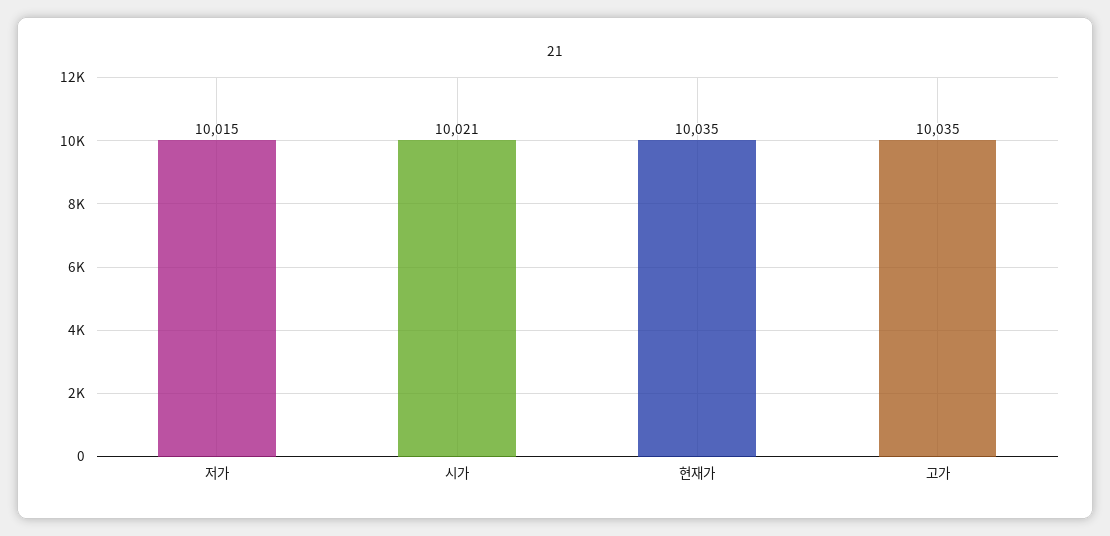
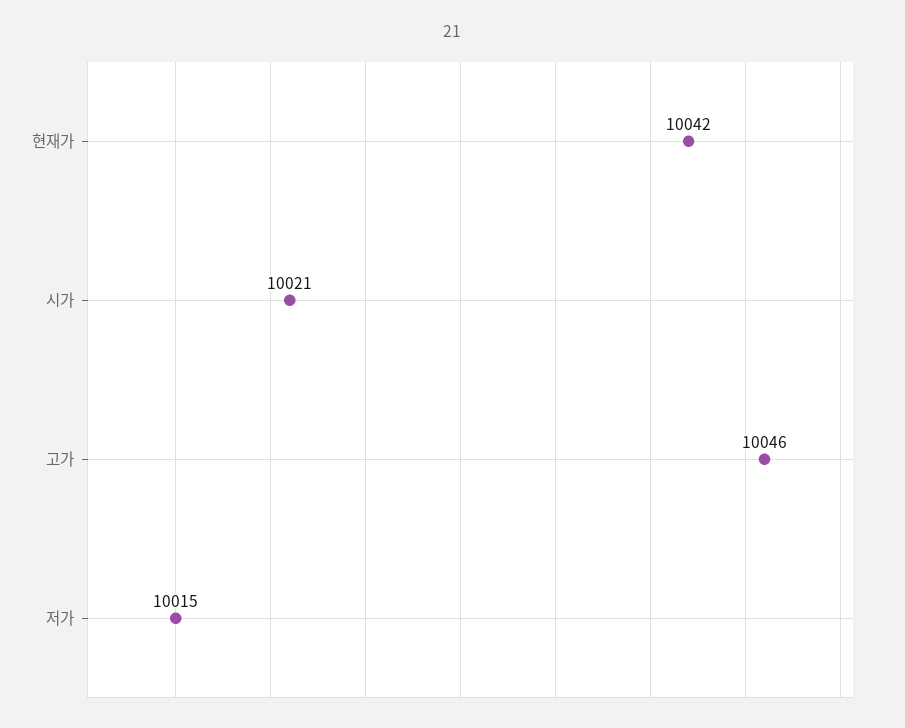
  {
    "저가": 10015,
    "시가": 10021,
-   "현재가": 10035,
+   "현재가": 10042,
-   "고가": 10035
+   "고가": 10046
  }

